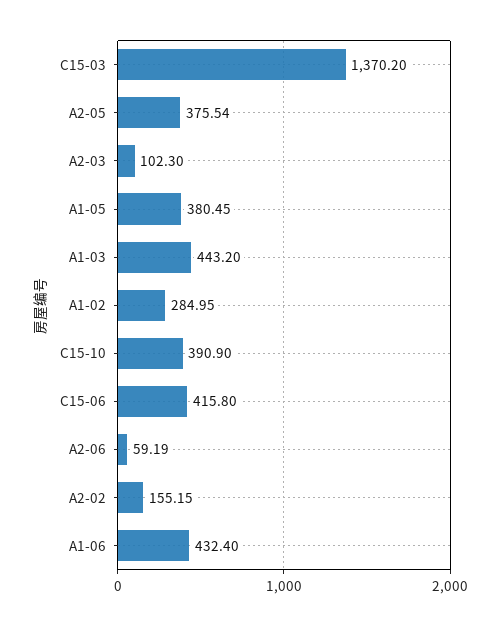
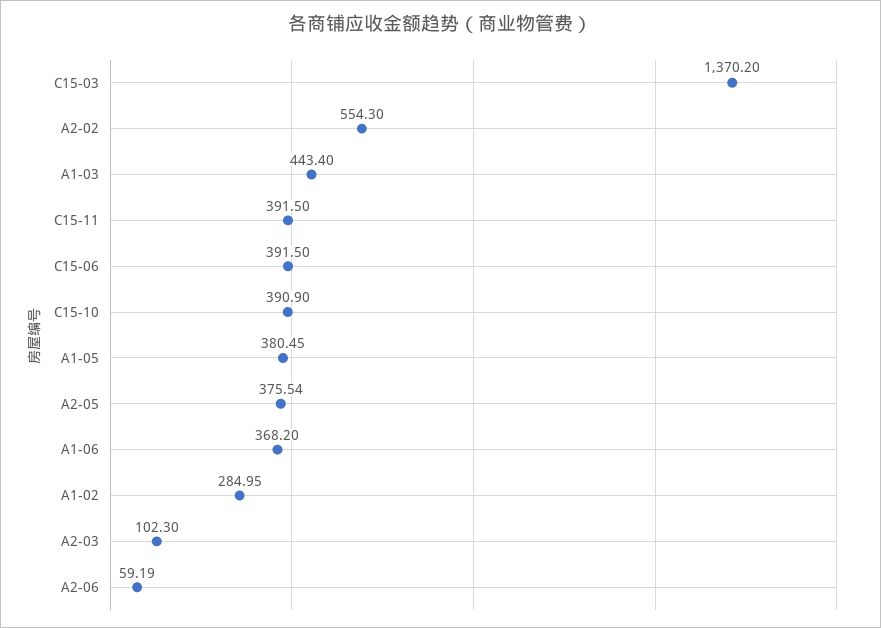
  {
    "C15-03": 1370.2,
    "A2-05": 375.54,
    "A2-03": 102.3,
    "A1-05": 380.45,
-   "A1-03": 443.2,
+   "A1-03": 443.4,
    "A1-02": 284.95,
    "C15-10": 390.9,
-   "C15-06": 415.8,
+   "C15-06": 391.5,
    "A2-06": 59.19,
-   "A2-02": 155.15,
+   "A2-02": 554.3,
-   "A1-06": 432.4
+   "A1-06": 368.2,
+   "C15-11": 391.5
  }

